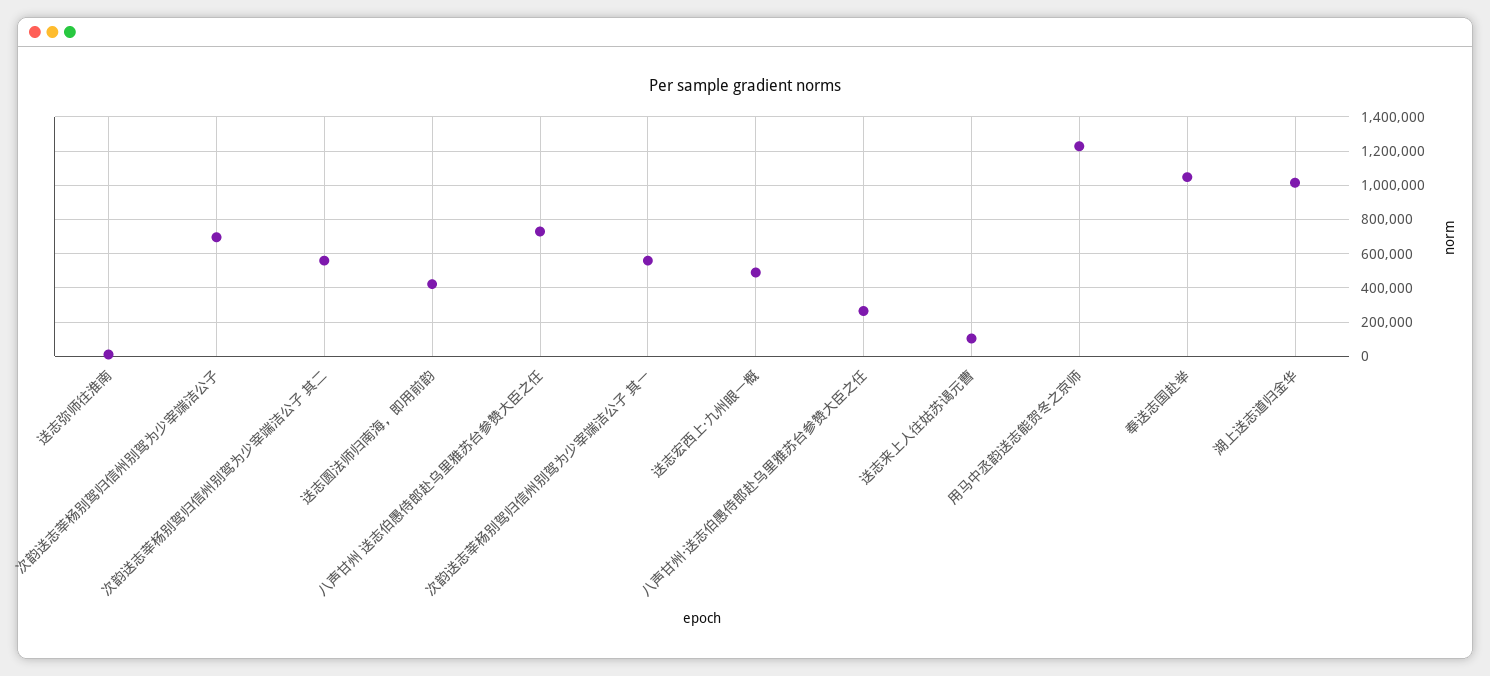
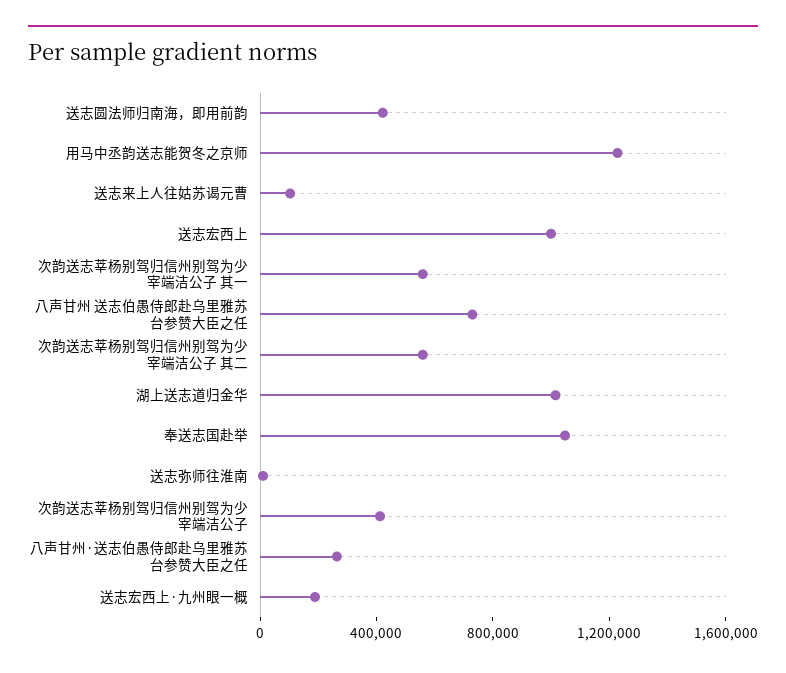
  {
    "送志弥师往淮南": 0,
-   "次韵送志莘杨别驾归信州别驾为少宰端洁公子": 700000,
+   "次韵送志莘杨别驾归信州别驾为少宰端洁公子": 400000,
    "次韵送志莘杨别驾归信州别驾为少宰端洁公子 其二": 550000,
    "送志圆法师归南海，即用前韵": 400000,
    "八声甘州 送志伯愚侍郎赴乌里雅苏台参赞大臣之任": 750000,
    "次韵送志莘杨别驾归信州别驾为少宰端洁公子 其一": 550000,
-   "送志宏西上·九州眼一概": 500000,
+   "送志宏西上·九州眼一概": 200000,
    "八声甘州·送志伯愚侍郎赴乌里雅苏台参赞大臣之任": 250000,
    "送志来上人往姑苏谒元曹": 100000,
    "用马中丞韵送志能贺冬之京师": 1250000,
    "奉送志国赴举": 1050000,
-   "湖上送志道归金华": 1000000
+   "湖上送志道归金华": 1000000,
+   "送志宏西上": 1000000
  }

